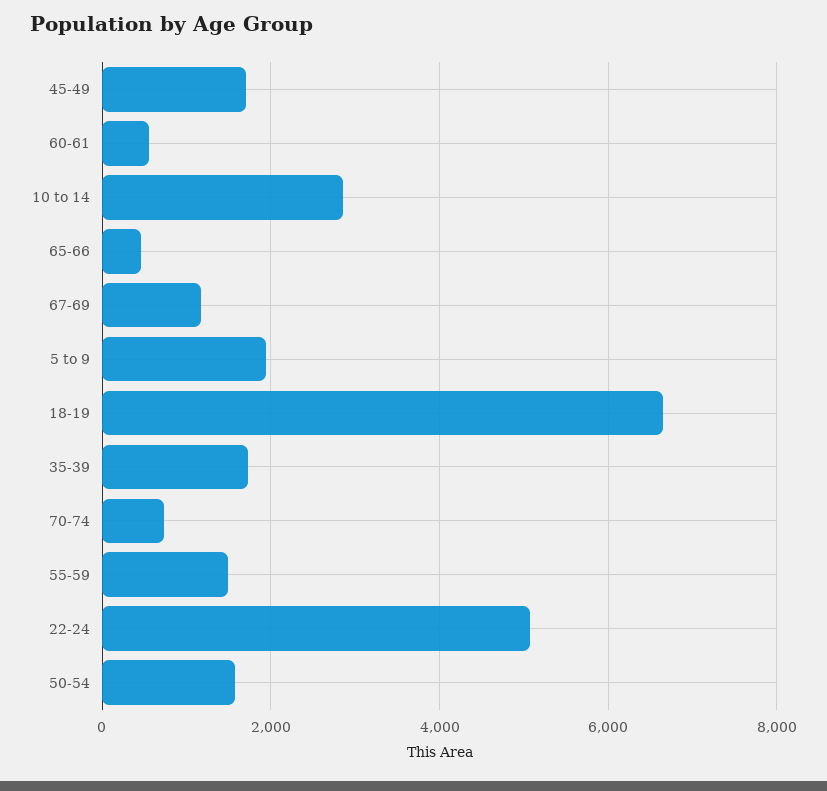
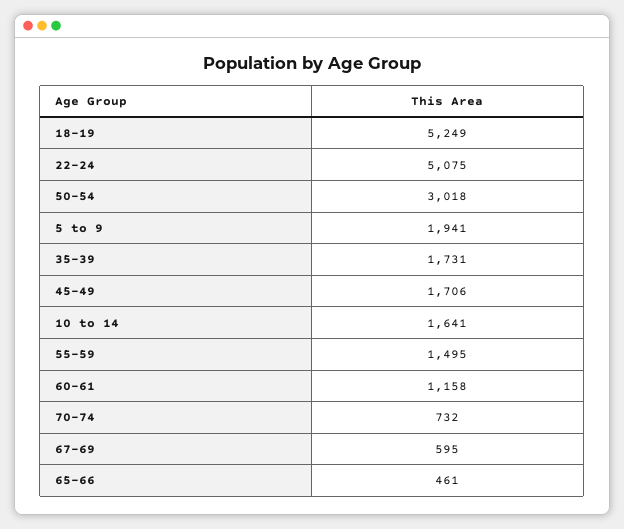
  {
    "45-49": 1706,
-   "60-61": 600,
+   "60-61": 1158,
-   "10 to 14": 2800,
+   "10 to 14": 1641,
    "65-66": 461,
-   "67-69": 1200,
+   "67-69": 595,
    "5 to 9": 1941,
-   "18-19": 6600,
+   "18-19": 5249,
    "35-39": 1731,
    "70-74": 732,
    "55-59": 1495,
    "22-24": 5075,
-   "50-54": 1600
+   "50-54": 3018
  }

